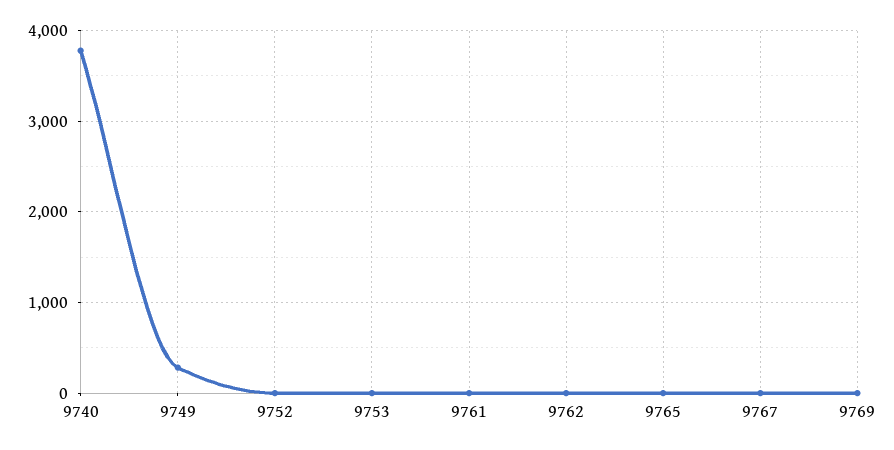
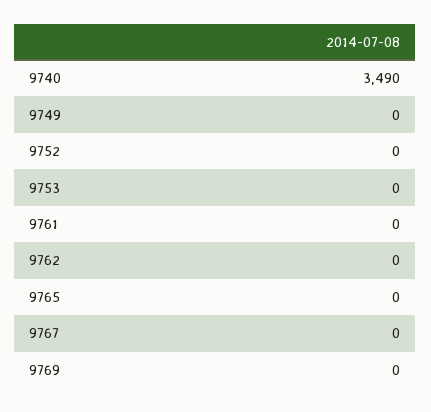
  {
-   "9740": 3800,
+   "9740": 3490,
-   "9749": 300,
+   "9749": 0,
    "9752": 0,
    "9753": 0,
    "9761": 0,
    "9762": 0,
    "9765": 0,
    "9767": 0,
    "9769": 0
  }

